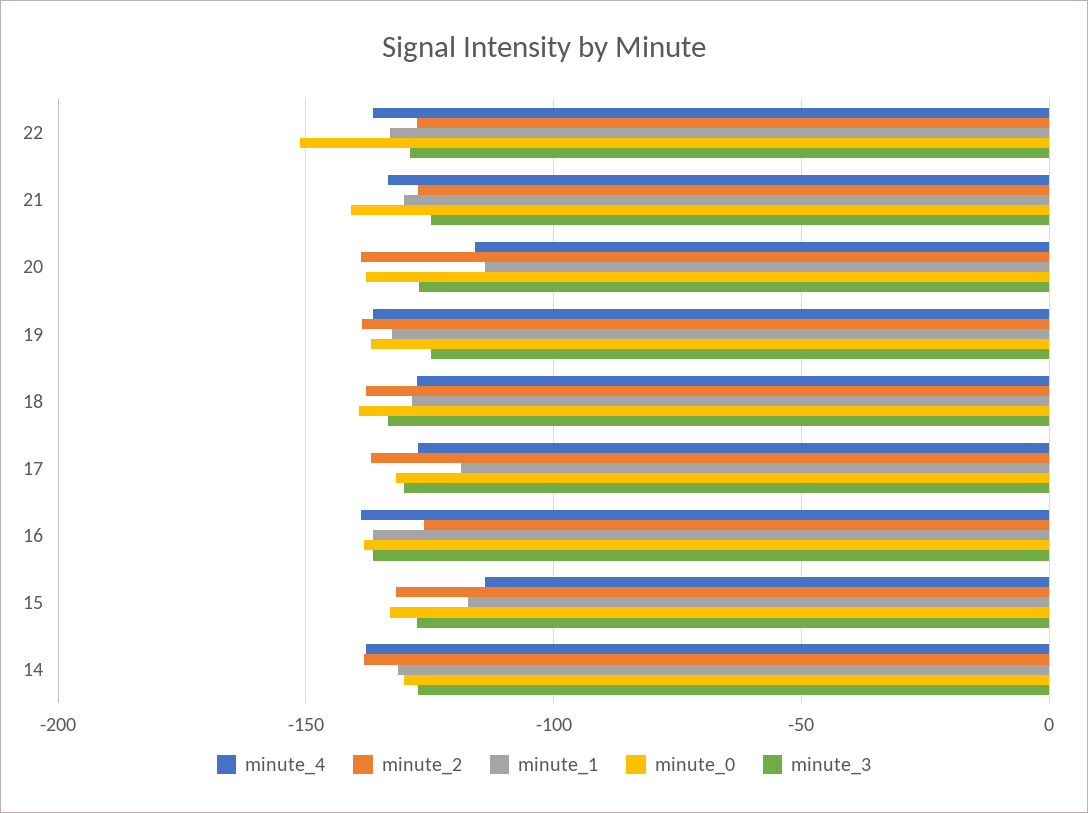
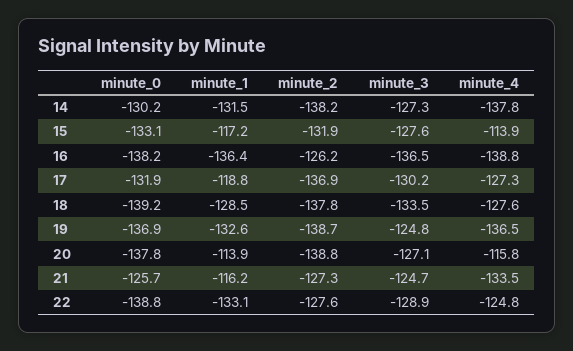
  {
    "minute_4": {
-     "22": -135,
+     "22": -124.8,
      "21": -133.5,
      "20": -115.8,
      "19": -136.5,
      "18": -127.6,
      "17": -127.3,
      "16": -138.8,
      "15": -113.9,
      "14": -137.8
    },
    "minute_2": {
      "22": -127.6,
      "21": -127.3,
      "20": -138.8,
      "19": -138.7,
      "18": -137.8,
      "17": -136.9,
      "16": -126.2,
      "15": -131.9,
      "14": -138.2
    },
    "minute_1": {
      "22": -133.1,
-     "21": -130,
+     "21": -116.2,
      "20": -113.9,
      "19": -132.6,
      "18": -128.5,
      "17": -118.8,
      "16": -136.4,
      "15": -117.2,
      "14": -131.5
    },
    "minute_0": {
-     "22": -150,
+     "22": -138.8,
-     "21": -140,
+     "21": -125.7,
      "20": -137.8,
      "19": -136.9,
      "18": -139.2,
      "17": -131.9,
      "16": -138.2,
      "15": -133.1,
      "14": -130.2
    },
    "minute_3": {
      "22": -128.9,
      "21": -124.7,
      "20": -127.1,
      "19": -124.8,
      "18": -133.5,
      "17": -130.2,
      "16": -136.5,
      "15": -127.6,
      "14": -127.3
    }
  }

